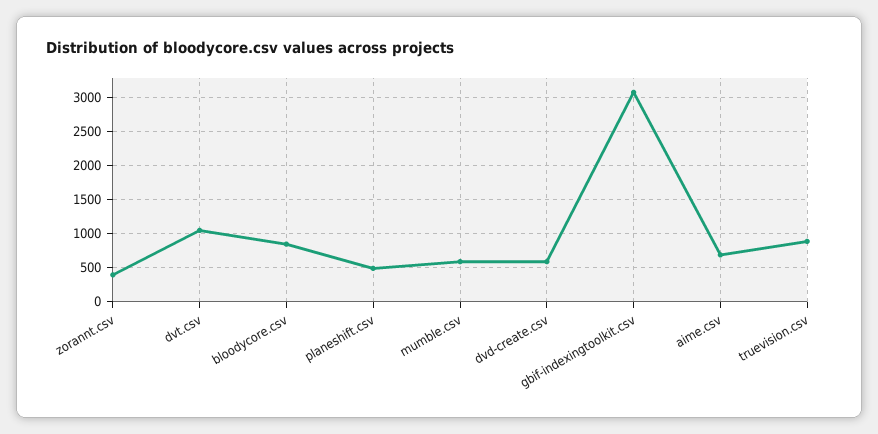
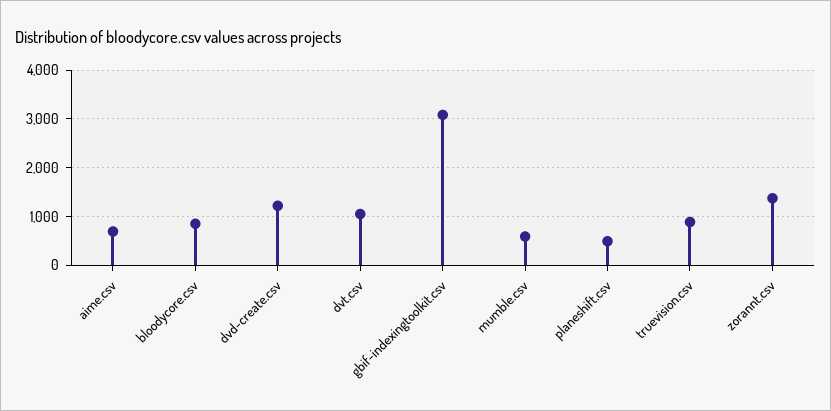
  {
-   "zorannt.csv": 400,
+   "zorannt.csv": 1400,
    "dvt.csv": 1100,
    "bloodycore.csv": 800,
    "planeshift.csv": 500,
    "mumble.csv": 600,
-   "dvd-create.csv": 600,
+   "dvd-create.csv": 1200,
    "gbif-indexingtoolkit.csv": 3100,
    "aime.csv": 700,
    "truevision.csv": 900
  }

